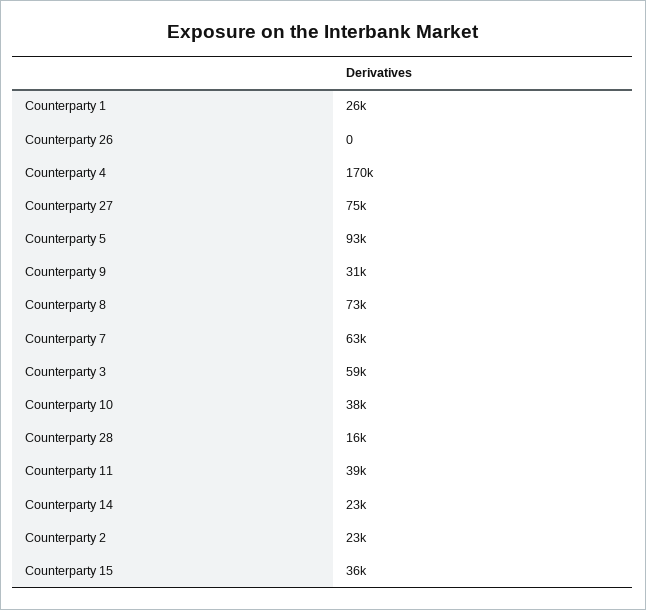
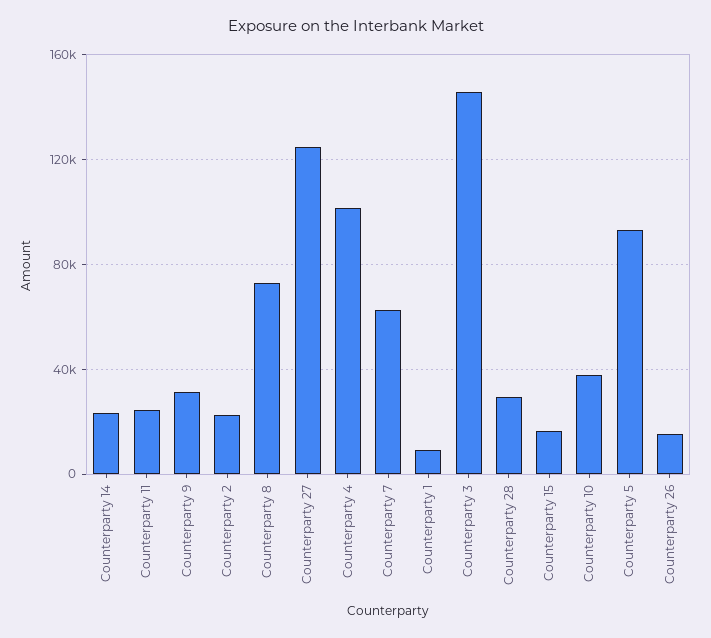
  {
-   "Counterparty 1": 26000,
+   "Counterparty 1": 10000,
-   "Counterparty 26": 0,
+   "Counterparty 26": 15000,
-   "Counterparty 4": 170000,
+   "Counterparty 4": 100000,
-   "Counterparty 27": 75000,
+   "Counterparty 27": 125000,
    "Counterparty 5": 93000,
    "Counterparty 9": 31000,
    "Counterparty 8": 73000,
    "Counterparty 7": 63000,
-   "Counterparty 3": 59000,
+   "Counterparty 3": 145000,
    "Counterparty 10": 38000,
-   "Counterparty 28": 16000,
+   "Counterparty 28": 30000,
-   "Counterparty 11": 39000,
+   "Counterparty 11": 25000,
    "Counterparty 14": 23000,
    "Counterparty 2": 23000,
-   "Counterparty 15": 36000
+   "Counterparty 15": 15000
  }

